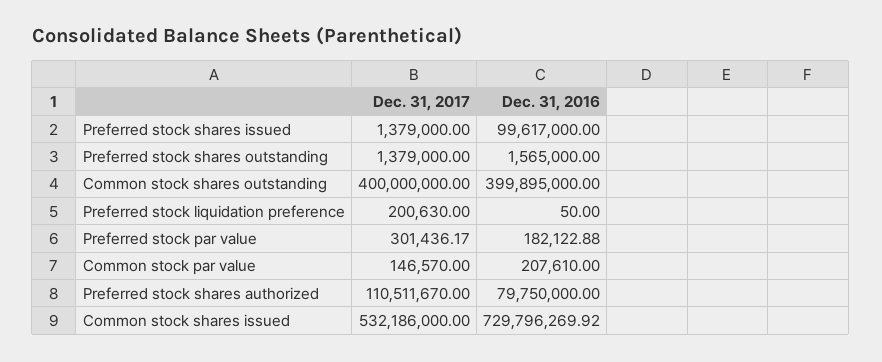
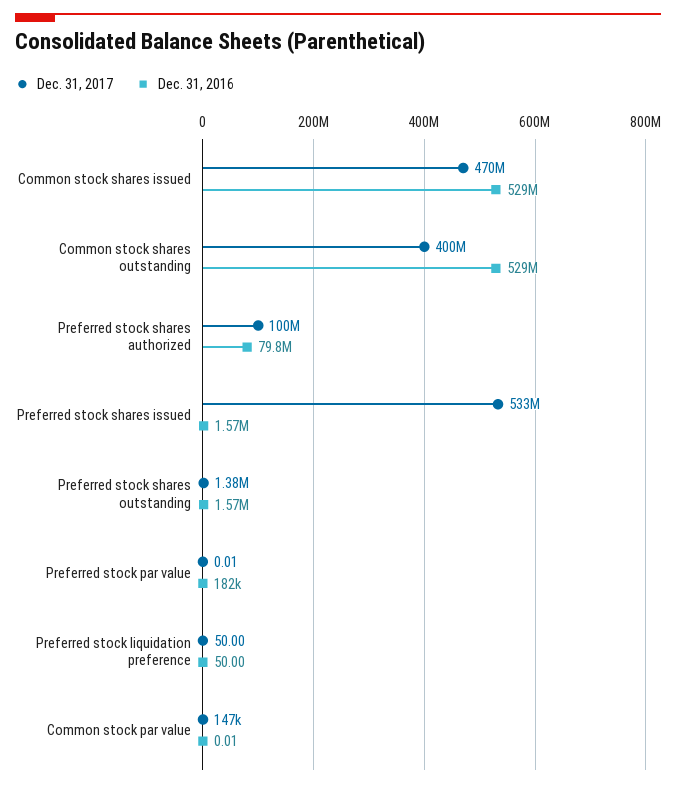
  {
    "Dec. 31, 2017": {
-     "Preferred stock shares issued": 1379000,
+     "Preferred stock shares issued": 533000000,
      "Preferred stock shares outstanding": 1379000,
      "Common stock shares outstanding": 400000000,
-     "Preferred stock liquidation preference": 200630,
+     "Preferred stock liquidation preference": 50,
-     "Preferred stock par value": 301436.17,
+     "Preferred stock par value": 0.01,
      "Common stock par value": 146570,
-     "Preferred stock shares authorized": 110511670,
+     "Preferred stock shares authorized": 100000000,
-     "Common stock shares issued": 532186000
+     "Common stock shares issued": 470000000
    },
    "Dec. 31, 2016": {
-     "Preferred stock shares issued": 99617000,
+     "Preferred stock shares issued": 1570000,
      "Preferred stock shares outstanding": 1565000,
-     "Common stock shares outstanding": 399895000,
+     "Common stock shares outstanding": 529000000,
      "Preferred stock liquidation preference": 50,
      "Preferred stock par value": 182122.88,
-     "Common stock par value": 207610,
+     "Common stock par value": 0.01,
      "Preferred stock shares authorized": 79750000,
-     "Common stock shares issued": 729796269.92
+     "Common stock shares issued": 529000000
    }
  }

